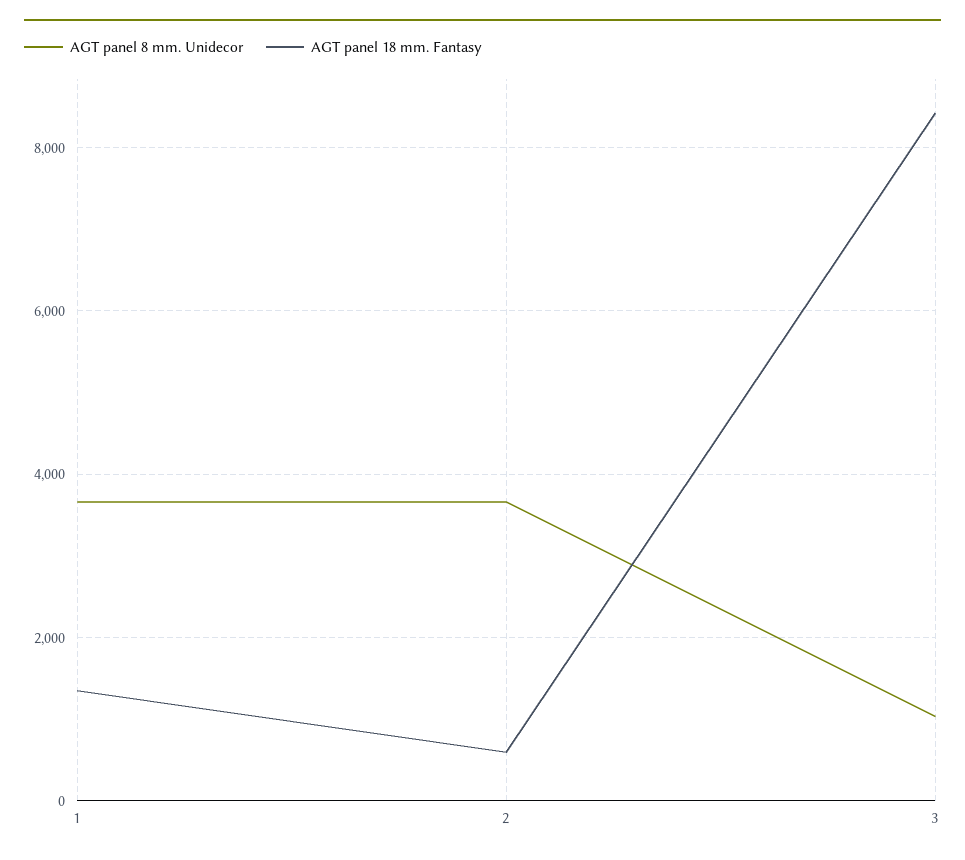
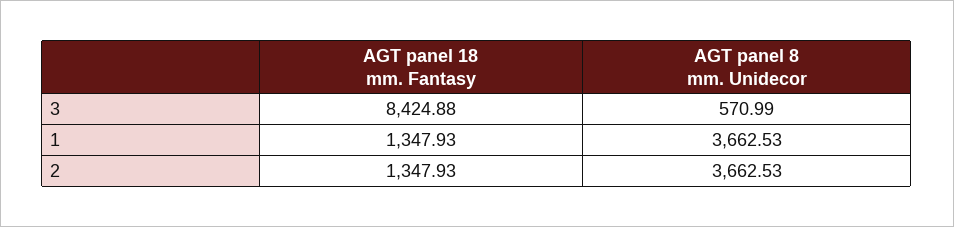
  {
    "AGT panel 8 mm. Unidecor": {
      "1": 3662.53,
      "2": 3662.53,
-     "3": 1000
+     "3": 570.99
    },
    "AGT panel 18 mm. Fantasy": {
      "1": 1347.93,
-     "2": 600,
+     "2": 1347.93,
      "3": 8424.88
    }
  }

